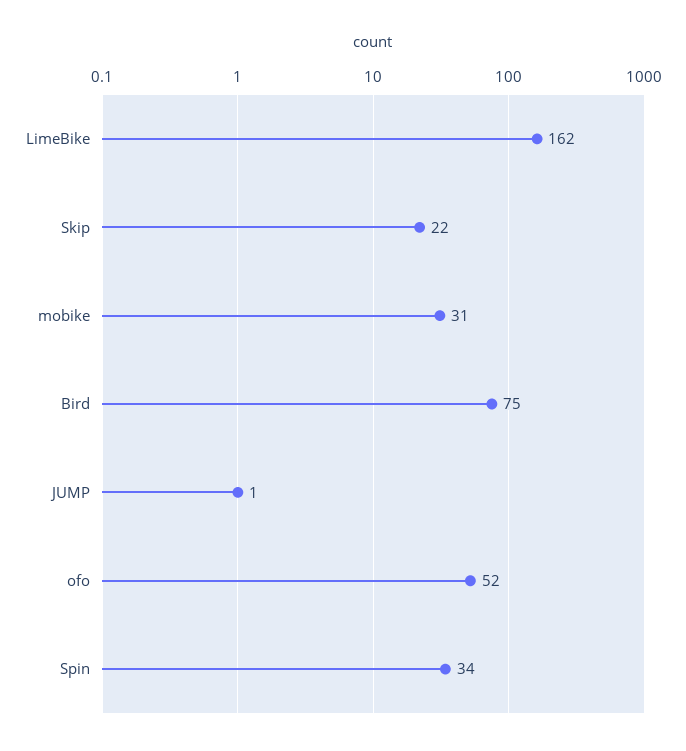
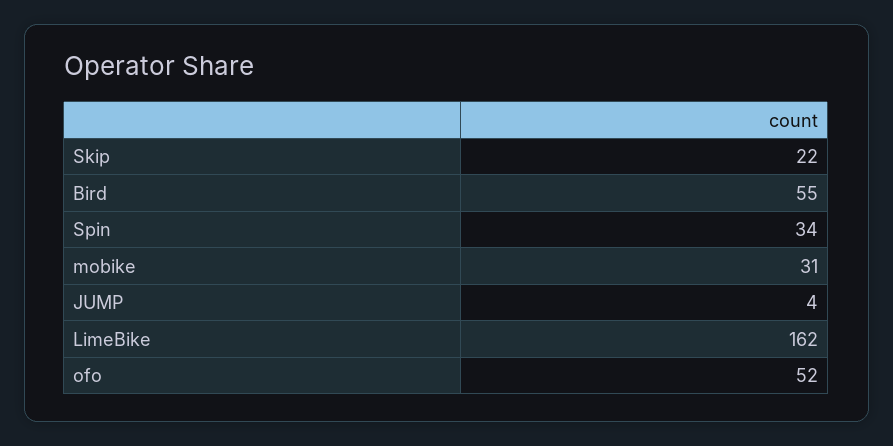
  {
    "LimeBike": 162,
    "Skip": 22,
    "mobike": 31,
-   "Bird": 75,
+   "Bird": 55,
-   "JUMP": 1,
+   "JUMP": 4,
    "ofo": 52,
    "Spin": 34
  }

